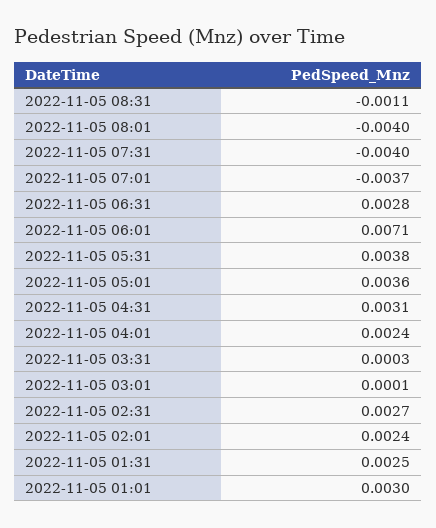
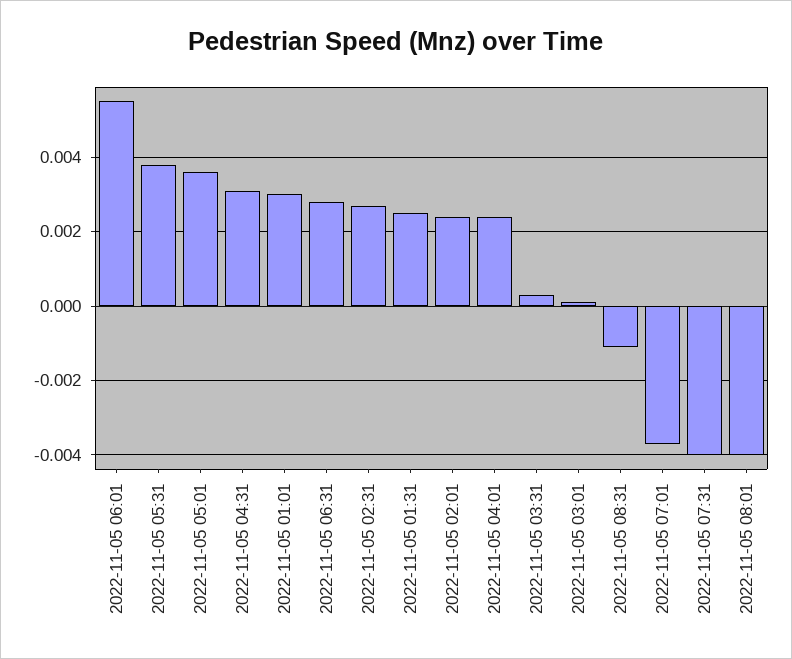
  {
    "2022-11-05 08:31": -0.0011,
    "2022-11-05 08:01": -0.004,
    "2022-11-05 07:31": -0.004,
    "2022-11-05 07:01": -0.0037,
    "2022-11-05 06:31": 0.0028,
-   "2022-11-05 06:01": 0.0071,
+   "2022-11-05 06:01": 0.0055,
    "2022-11-05 05:31": 0.0038,
    "2022-11-05 05:01": 0.0036,
    "2022-11-05 04:31": 0.0031,
    "2022-11-05 04:01": 0.0024,
    "2022-11-05 03:31": 0.0003,
    "2022-11-05 03:01": 0.0001,
    "2022-11-05 02:31": 0.0027,
    "2022-11-05 02:01": 0.0024,
    "2022-11-05 01:31": 0.0025,
    "2022-11-05 01:01": 0.003
  }

